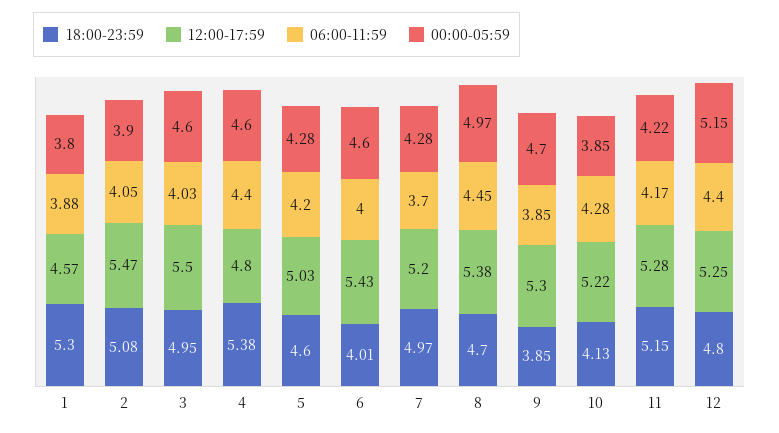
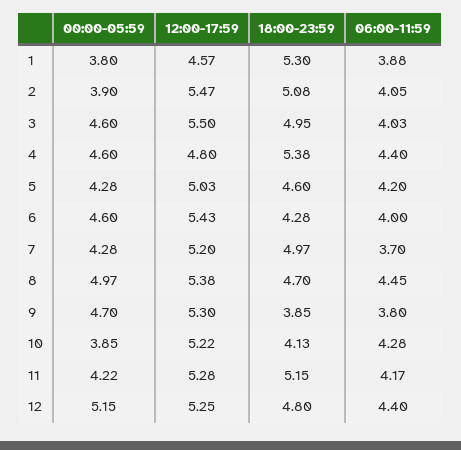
  {
    "18:00-23:59": {
      "1": 5.3,
      "2": 5.08,
      "3": 4.95,
      "4": 5.38,
      "5": 4.6,
-     "6": 4.01,
+     "6": 4.28,
      "7": 4.97,
      "8": 4.7,
      "9": 3.85,
      "10": 4.13,
      "11": 5.15,
      "12": 4.8
    },
    "12:00-17:59": {
      "1": 4.57,
      "2": 5.47,
      "3": 5.5,
      "4": 4.8,
      "5": 5.03,
      "6": 5.43,
      "7": 5.2,
      "8": 5.38,
      "9": 5.3,
      "10": 5.22,
      "11": 5.28,
      "12": 5.25
    },
    "06:00-11:59": {
      "1": 3.88,
      "2": 4.05,
      "3": 4.03,
      "4": 4.4,
      "5": 4.2,
      "6": 4,
      "7": 3.7,
      "8": 4.45,
-     "9": 3.85,
+     "9": 3.8,
      "10": 4.28,
      "11": 4.17,
      "12": 4.4
    },
    "00:00-05:59": {
      "1": 3.8,
      "2": 3.9,
      "3": 4.6,
      "4": 4.6,
      "5": 4.28,
      "6": 4.6,
      "7": 4.28,
      "8": 4.97,
      "9": 4.7,
      "10": 3.85,
      "11": 4.22,
      "12": 5.15
    }
  }

